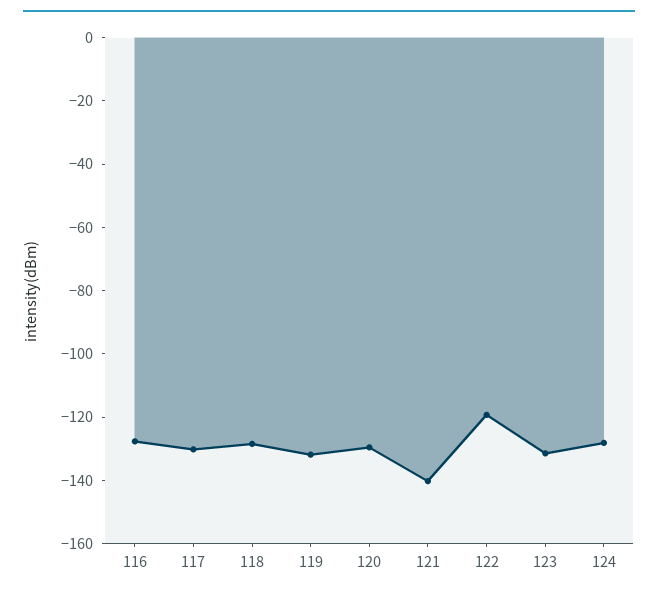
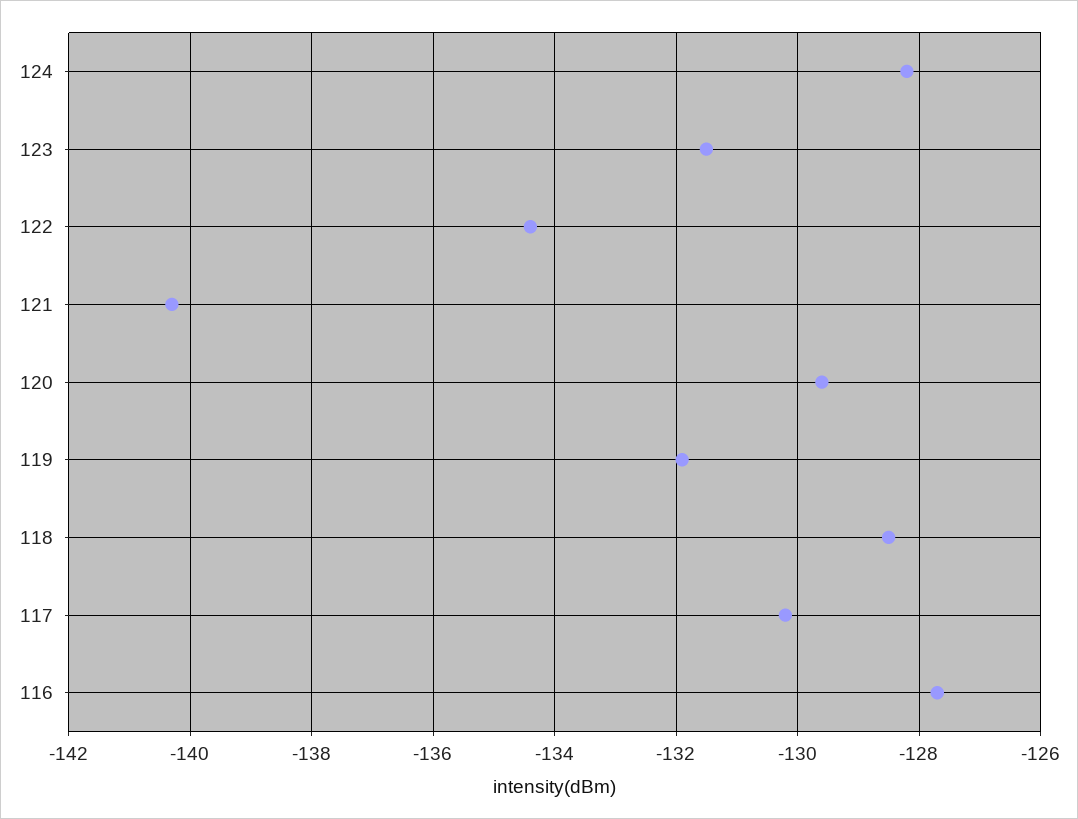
  {
    "116": -127.5,
    "117": -130,
    "118": -128.5,
    "119": -132,
    "120": -129.5,
    "121": -140.5,
-   "122": -120,
+   "122": -134.5,
    "123": -131.5,
    "124": -128
  }

